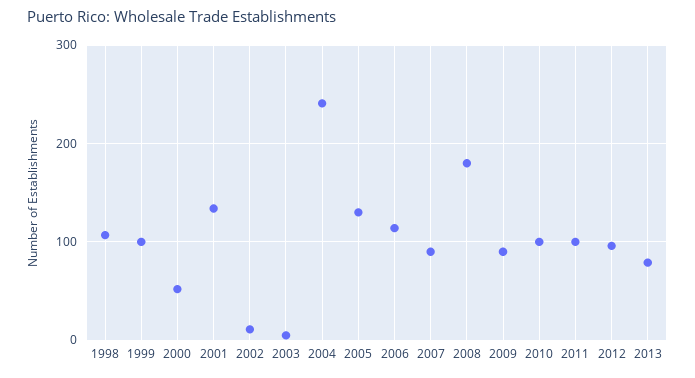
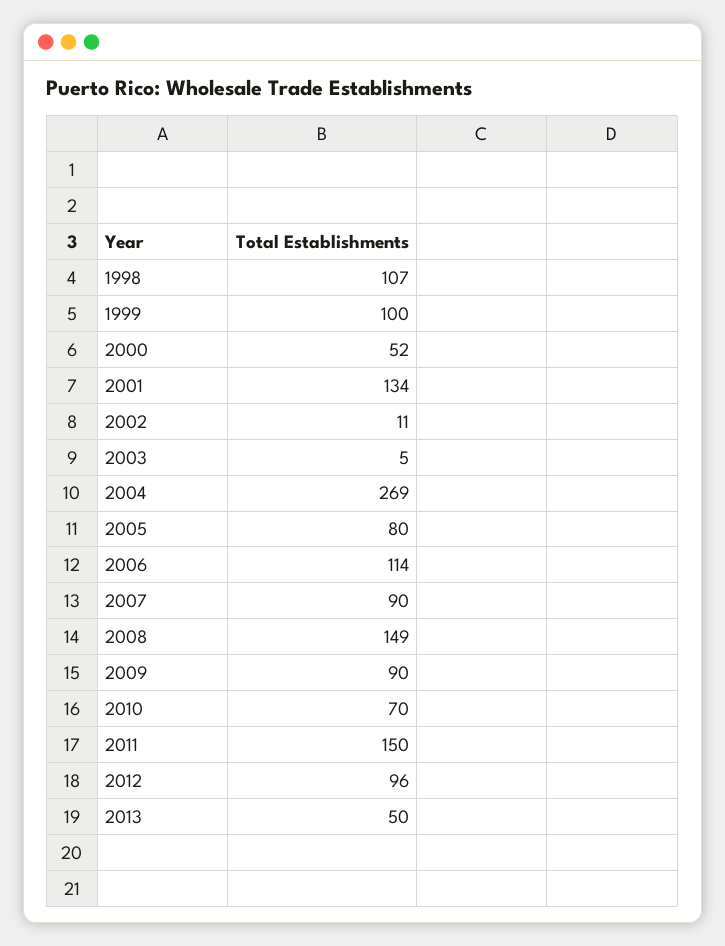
  {
    "1998": 107,
    "1999": 100,
    "2000": 52,
    "2001": 134,
    "2002": 11,
    "2003": 5,
-   "2004": 240,
+   "2004": 269,
-   "2005": 130,
+   "2005": 80,
    "2006": 114,
    "2007": 90,
-   "2008": 180,
+   "2008": 149,
    "2009": 90,
-   "2010": 100,
+   "2010": 70,
-   "2011": 100,
+   "2011": 150,
    "2012": 96,
-   "2013": 80
+   "2013": 50
  }

